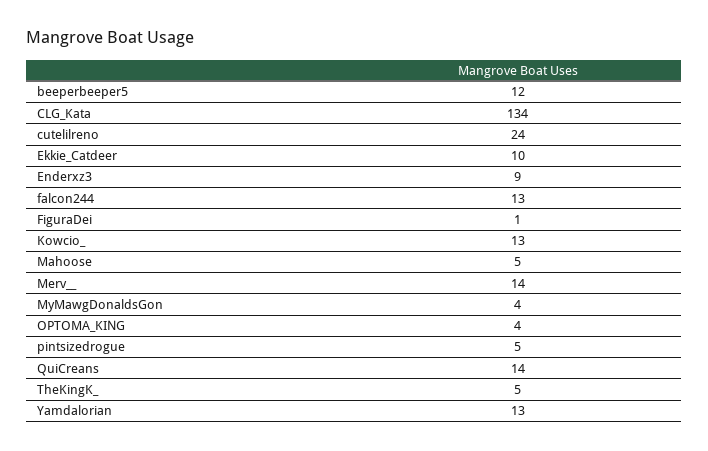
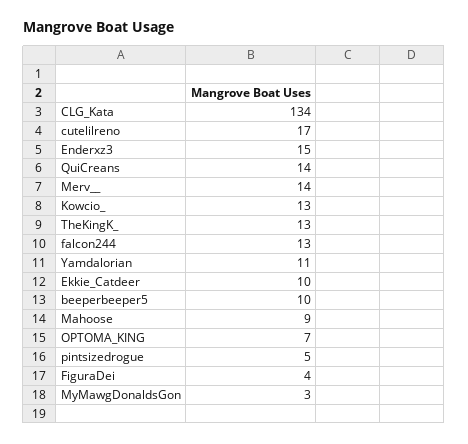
  {
-   "beeperbeeper5": 12,
+   "beeperbeeper5": 10,
    "CLG_Kata": 134,
-   "cutelilreno": 24,
+   "cutelilreno": 17,
    "Ekkie_Catdeer": 10,
-   "Enderxz3": 9,
+   "Enderxz3": 15,
    "falcon244": 13,
-   "FiguraDei": 1,
+   "FiguraDei": 4,
    "Kowcio_": 13,
-   "Mahoose": 5,
+   "Mahoose": 9,
    "Merv__": 14,
-   "MyMawgDonaldsGon": 4,
+   "MyMawgDonaldsGon": 3,
-   "OPTOMA_KING": 4,
+   "OPTOMA_KING": 7,
    "pintsizedrogue": 5,
    "QuiCreans": 14,
-   "TheKingK_": 5,
+   "TheKingK_": 13,
-   "Yamdalorian": 13
+   "Yamdalorian": 11
  }

